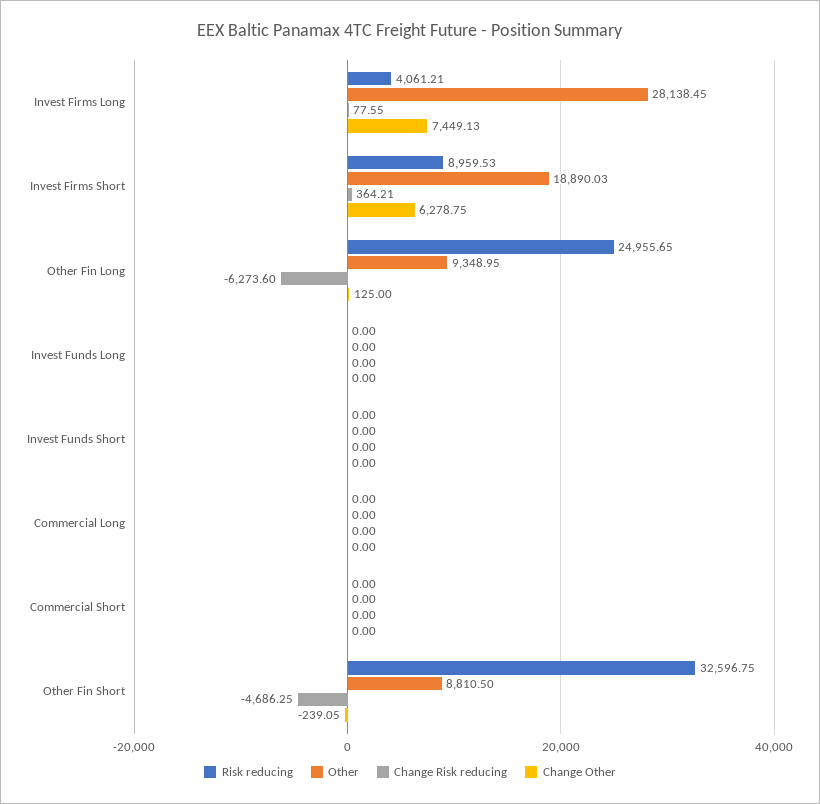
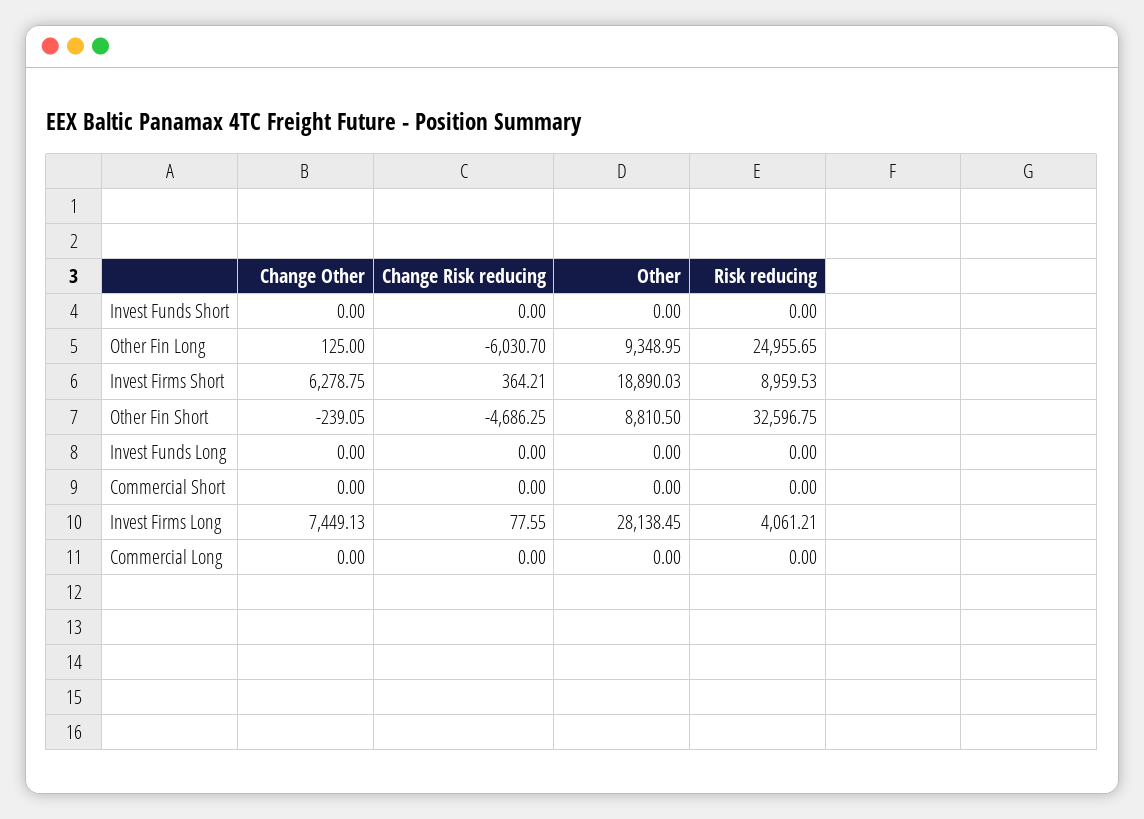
  {
    "Risk reducing": {
      "Invest Firms Long": 4061.21,
      "Invest Firms Short": 8959.53,
      "Other Fin Long": 24955.65,
      "Invest Funds Long": 0,
      "Invest Funds Short": 0,
      "Commercial Long": 0,
      "Commercial Short": 0,
      "Other Fin Short": 32596.75
    },
    "Other": {
      "Invest Firms Long": 28138.45,
      "Invest Firms Short": 18890.03,
      "Other Fin Long": 9348.95,
      "Invest Funds Long": 0,
      "Invest Funds Short": 0,
      "Commercial Long": 0,
      "Commercial Short": 0,
      "Other Fin Short": 8810.5
    },
    "Change Risk reducing": {
      "Invest Firms Long": 77.55,
      "Invest Firms Short": 364.21,
-     "Other Fin Long": -6273.6,
+     "Other Fin Long": -6030.7,
      "Invest Funds Long": 0,
      "Invest Funds Short": 0,
      "Commercial Long": 0,
      "Commercial Short": 0,
      "Other Fin Short": -4686.25
    },
    "Change Other": {
      "Invest Firms Long": 7449.13,
      "Invest Firms Short": 6278.75,
      "Other Fin Long": 125,
      "Invest Funds Long": 0,
      "Invest Funds Short": 0,
      "Commercial Long": 0,
      "Commercial Short": 0,
      "Other Fin Short": -239.05
    }
  }

